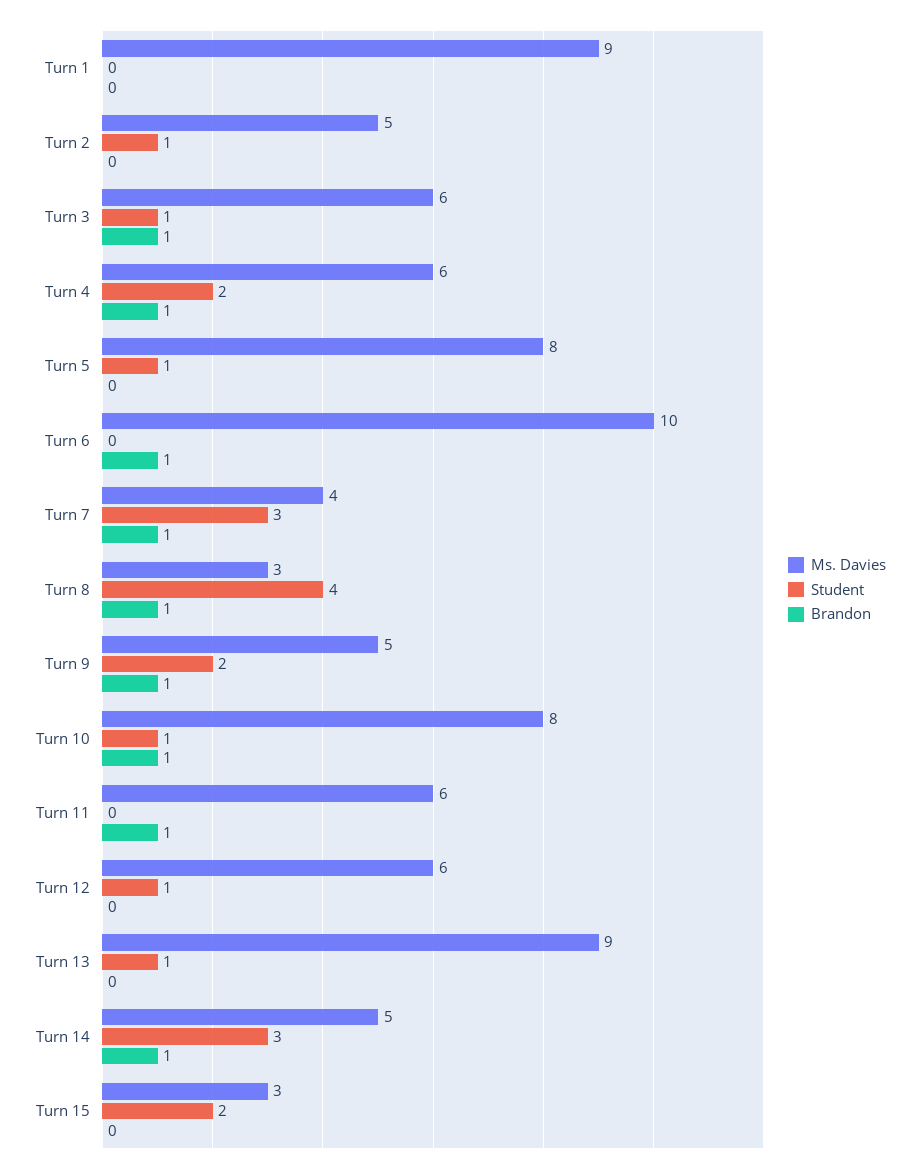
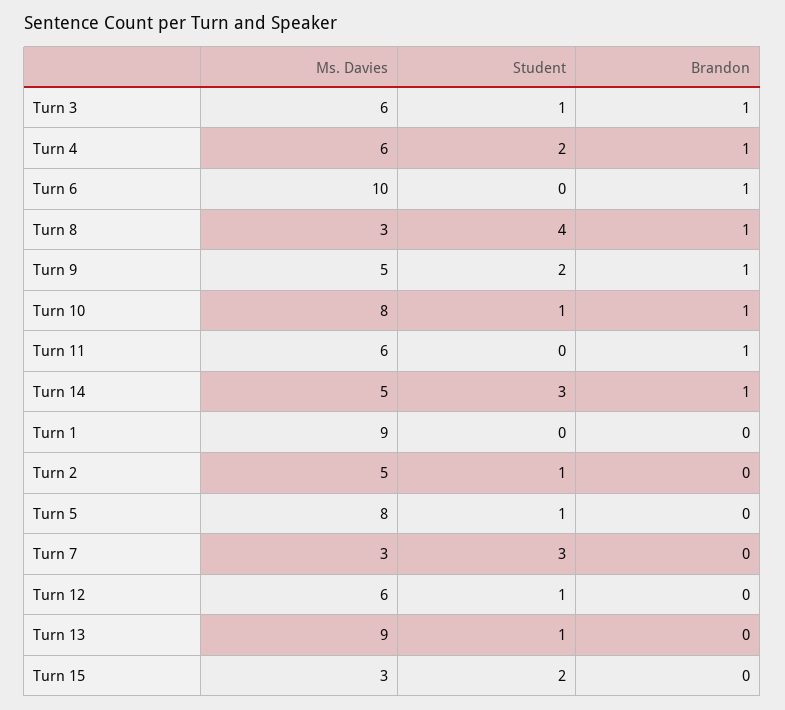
  {
    "Ms. Davies": {
      "Turn 1": 9,
      "Turn 2": 5,
      "Turn 3": 6,
      "Turn 4": 6,
      "Turn 5": 8,
      "Turn 6": 10,
-     "Turn 7": 4,
+     "Turn 7": 3,
      "Turn 8": 3,
      "Turn 9": 5,
      "Turn 10": 8,
      "Turn 11": 6,
      "Turn 12": 6,
      "Turn 13": 9,
      "Turn 14": 5,
      "Turn 15": 3
    },
    "Student": {
      "Turn 1": 0,
      "Turn 2": 1,
      "Turn 3": 1,
      "Turn 4": 2,
      "Turn 5": 1,
      "Turn 6": 0,
      "Turn 7": 3,
      "Turn 8": 4,
      "Turn 9": 2,
      "Turn 10": 1,
      "Turn 11": 0,
      "Turn 12": 1,
      "Turn 13": 1,
      "Turn 14": 3,
      "Turn 15": 2
    },
    "Brandon": {
      "Turn 1": 0,
      "Turn 2": 0,
      "Turn 3": 1,
      "Turn 4": 1,
      "Turn 5": 0,
      "Turn 6": 1,
-     "Turn 7": 1,
+     "Turn 7": 0,
      "Turn 8": 1,
      "Turn 9": 1,
      "Turn 10": 1,
      "Turn 11": 1,
      "Turn 12": 0,
      "Turn 13": 0,
      "Turn 14": 1,
      "Turn 15": 0
    }
  }

